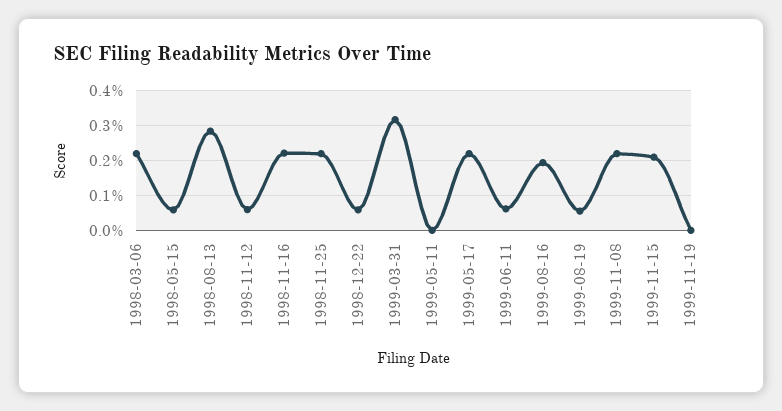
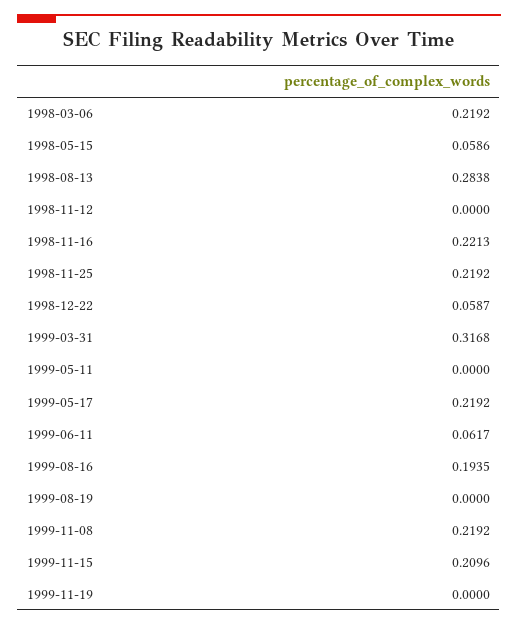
  {
    "1998-03-06": 0.2192,
    "1998-05-15": 0.0586,
    "1998-08-13": 0.2838,
-   "1998-11-12": 0.06,
+   "1998-11-12": 0,
    "1998-11-16": 0.2213,
    "1998-11-25": 0.2192,
    "1998-12-22": 0.0587,
    "1999-03-31": 0.3168,
    "1999-05-11": 0,
    "1999-05-17": 0.2192,
    "1999-06-11": 0.0617,
    "1999-08-16": 0.1935,
-   "1999-08-19": 0.06,
+   "1999-08-19": 0,
    "1999-11-08": 0.2192,
    "1999-11-15": 0.2096,
    "1999-11-19": 0
  }

